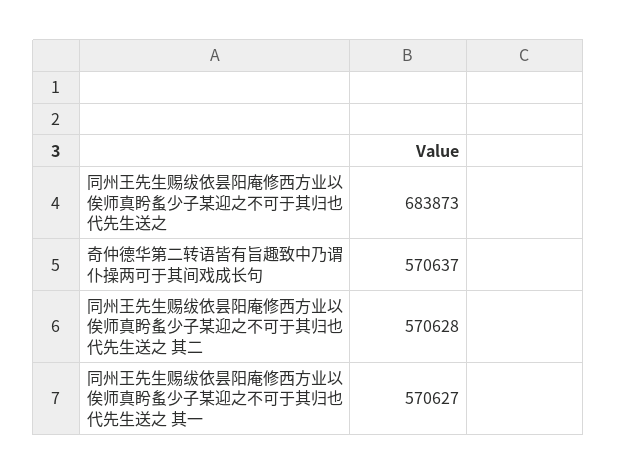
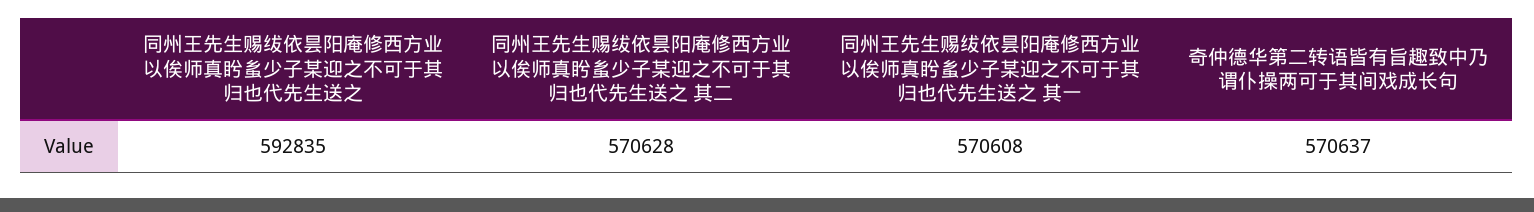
  {
-   "同州王先生赐绂依昙阳庵修西方业以俟师真盻蚃少子某迎之不可于其归也代先生送之": 683873,
+   "同州王先生赐绂依昙阳庵修西方业以俟师真盻蚃少子某迎之不可于其归也代先生送之": 592835,
    "奇仲德华第二转语皆有旨趣致中乃谓仆操两可于其间戏成长句": 570637,
    "同州王先生赐绂依昙阳庵修西方业以俟师真盻蚃少子某迎之不可于其归也代先生送之 其二": 570628,
-   "同州王先生赐绂依昙阳庵修西方业以俟师真盻蚃少子某迎之不可于其归也代先生送之 其一": 570627
+   "同州王先生赐绂依昙阳庵修西方业以俟师真盻蚃少子某迎之不可于其归也代先生送之 其一": 570608
  }

